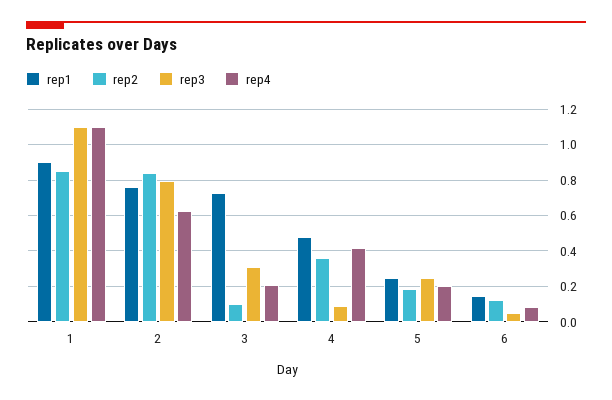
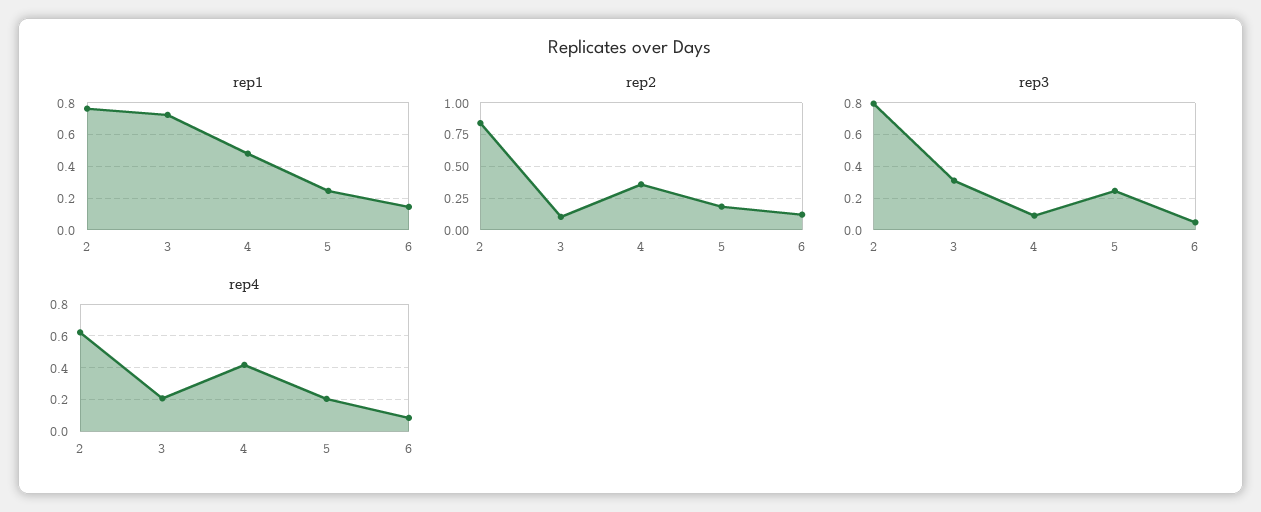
  {
    "rep1": {
-     "1": 0.9,
      "2": 0.75,
      "3": 0.7,
      "4": 0.5,
      "5": 0.25,
      "6": 0.15
    },
    "rep2": {
-     "1": 0.85,
      "2": 0.85,
      "3": 0.1,
      "4": 0.35,
      "5": 0.2,
      "6": 0.1
    },
    "rep3": {
-     "1": 1.1,
      "2": 0.8,
      "3": 0.3,
      "4": 0.1,
      "5": 0.25,
      "6": 0.05
    },
    "rep4": {
-     "1": 1.1,
      "2": 0.6,
      "3": 0.2,
      "4": 0.4,
      "5": 0.2,
      "6": 0.1
    }
  }

